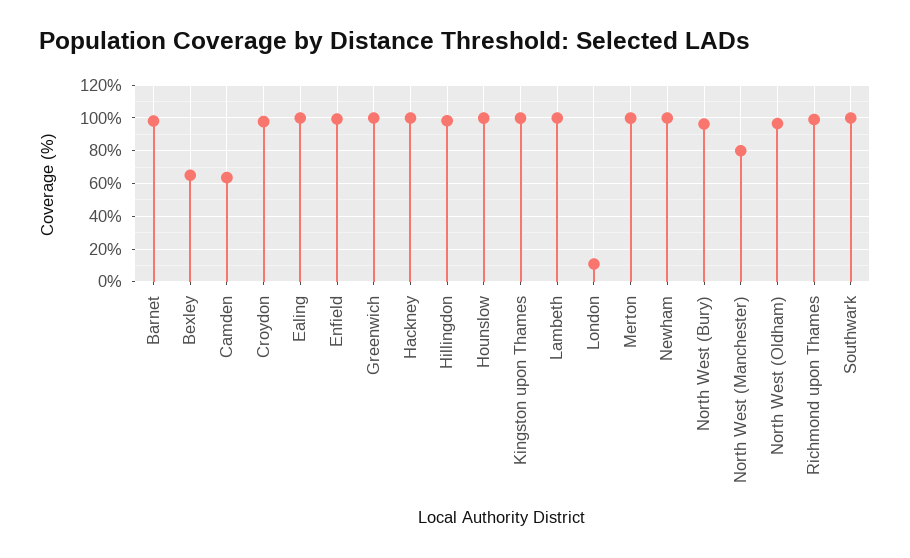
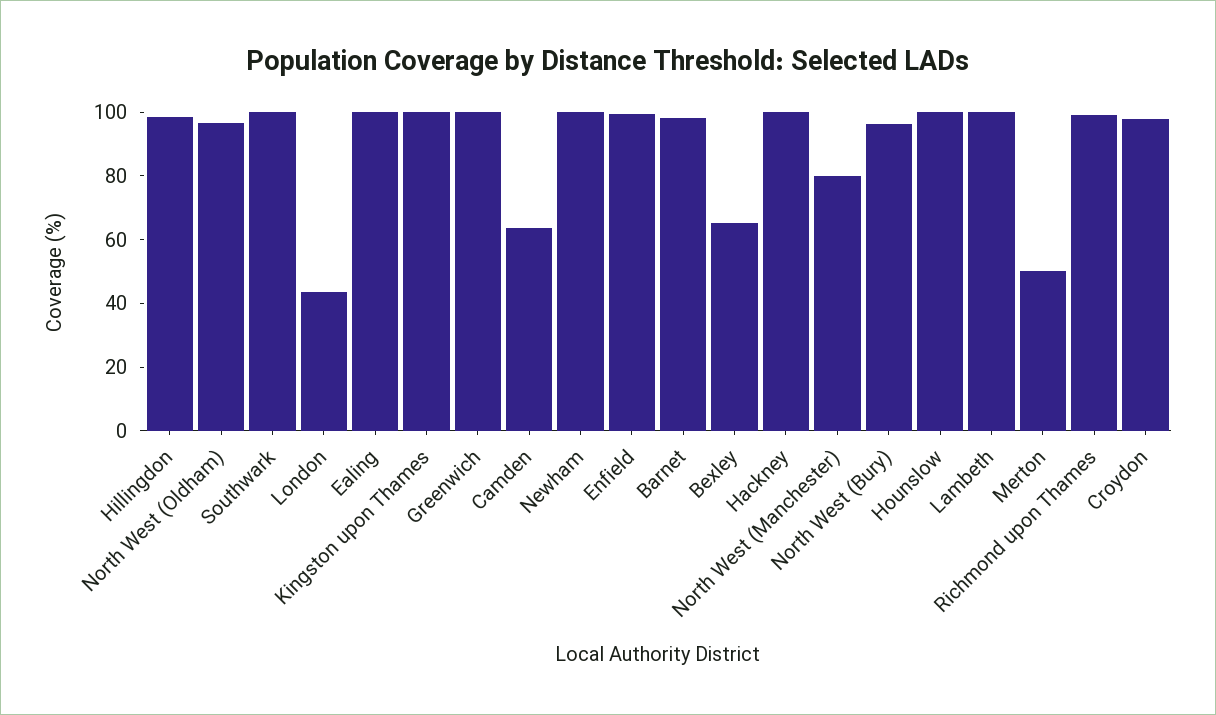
  {
    "Barnet": 100,
    "Bexley": 65,
    "Camden": 65,
    "Croydon": 100,
    "Ealing": 100,
    "Enfield": 100,
    "Greenwich": 100,
    "Hackney": 100,
    "Hillingdon": 100,
    "Hounslow": 100,
    "Kingston upon Thames": 100,
    "Lambeth": 100,
-   "London": 10,
+   "London": 45,
-   "Merton": 100,
+   "Merton": 50,
    "Newham": 100,
    "North West (Bury)": 95,
    "North West (Manchester)": 80,
    "North West (Oldham)": 95,
    "Richmond upon Thames": 100,
    "Southwark": 100
  }

